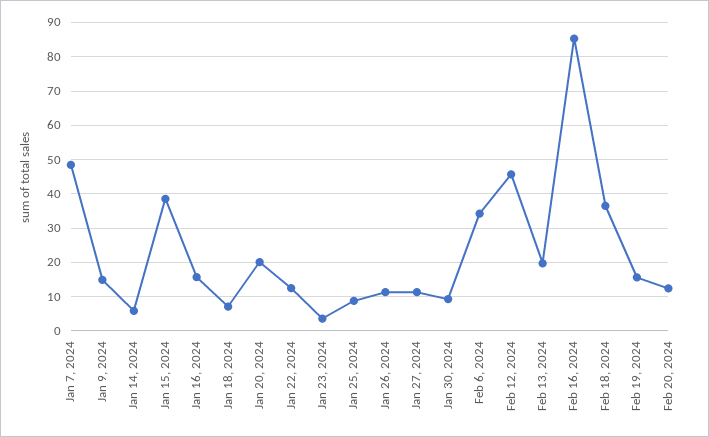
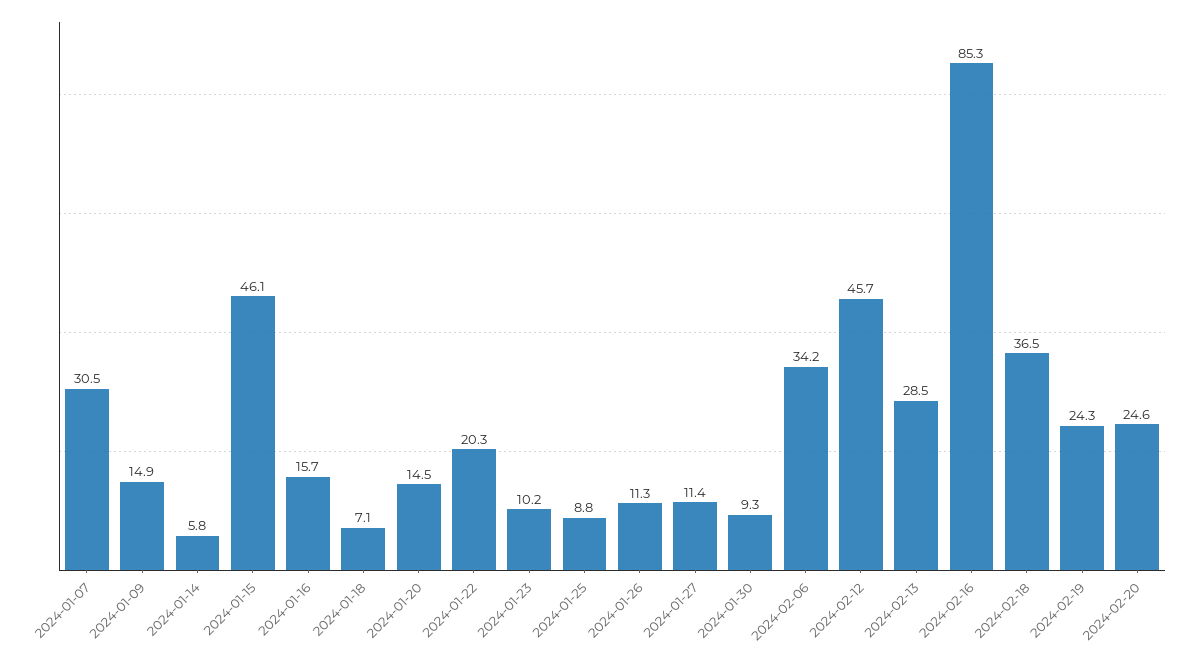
  {
-   "Jan 7, 2024": 48,
+   "Jan 7, 2024": 30.5,
    "Jan 9, 2024": 14.9,
    "Jan 14, 2024": 5.8,
-   "Jan 15, 2024": 38,
+   "Jan 15, 2024": 46.1,
    "Jan 16, 2024": 15.7,
    "Jan 18, 2024": 7.1,
-   "Jan 20, 2024": 20,
+   "Jan 20, 2024": 14.5,
-   "Jan 22, 2024": 12,
+   "Jan 22, 2024": 20.3,
-   "Jan 23, 2024": 4,
+   "Jan 23, 2024": 10.2,
    "Jan 25, 2024": 8.8,
    "Jan 26, 2024": 11.3,
    "Jan 27, 2024": 11.4,
    "Jan 30, 2024": 9.3,
    "Feb 6, 2024": 34.2,
    "Feb 12, 2024": 45.7,
-   "Feb 13, 2024": 20,
+   "Feb 13, 2024": 28.5,
    "Feb 16, 2024": 85.3,
    "Feb 18, 2024": 36.5,
-   "Feb 19, 2024": 16,
+   "Feb 19, 2024": 24.3,
-   "Feb 20, 2024": 12
+   "Feb 20, 2024": 24.6
  }

